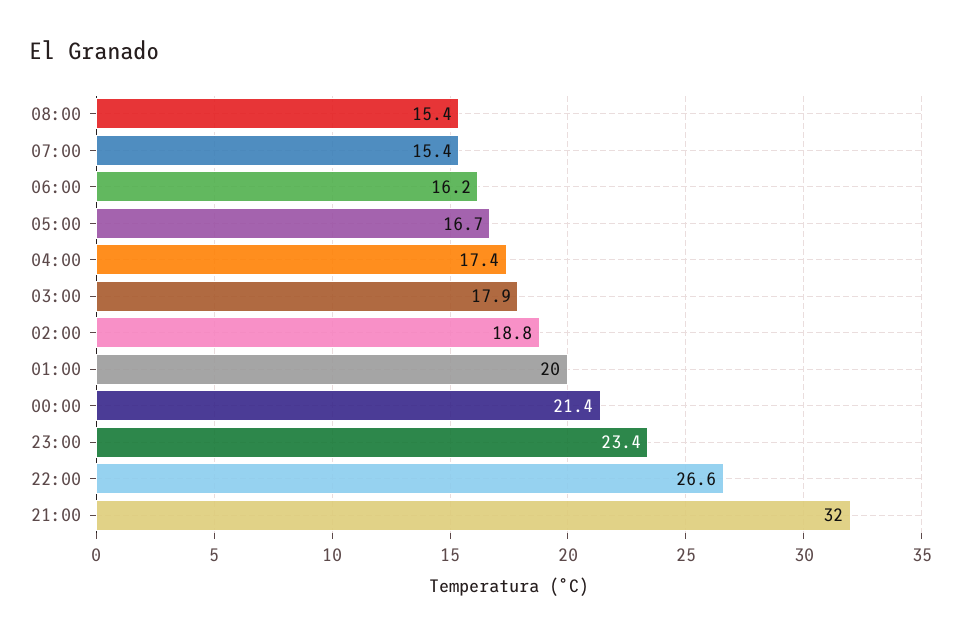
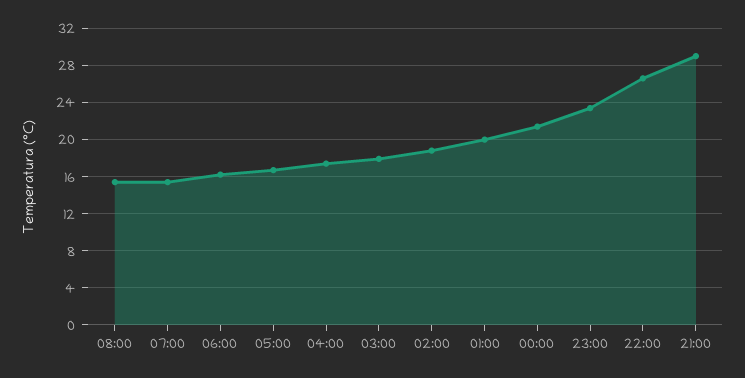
  {
    "08:00": 15.4,
    "07:00": 15.4,
    "06:00": 16.2,
    "05:00": 16.7,
    "04:00": 17.4,
    "03:00": 17.9,
    "02:00": 18.8,
    "01:00": 20,
    "00:00": 21.4,
    "23:00": 23.4,
    "22:00": 26.6,
-   "21:00": 32
+   "21:00": 29
  }

